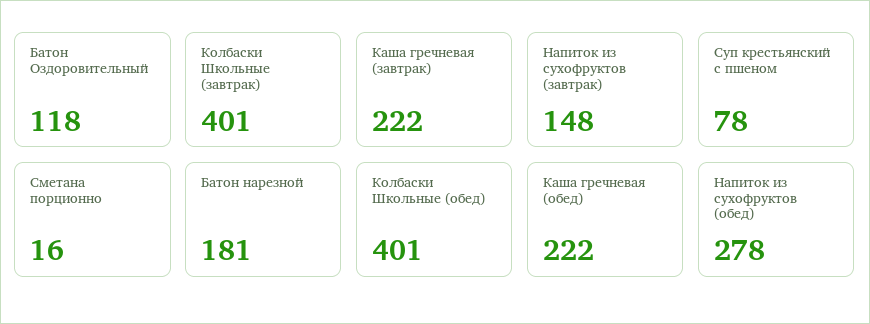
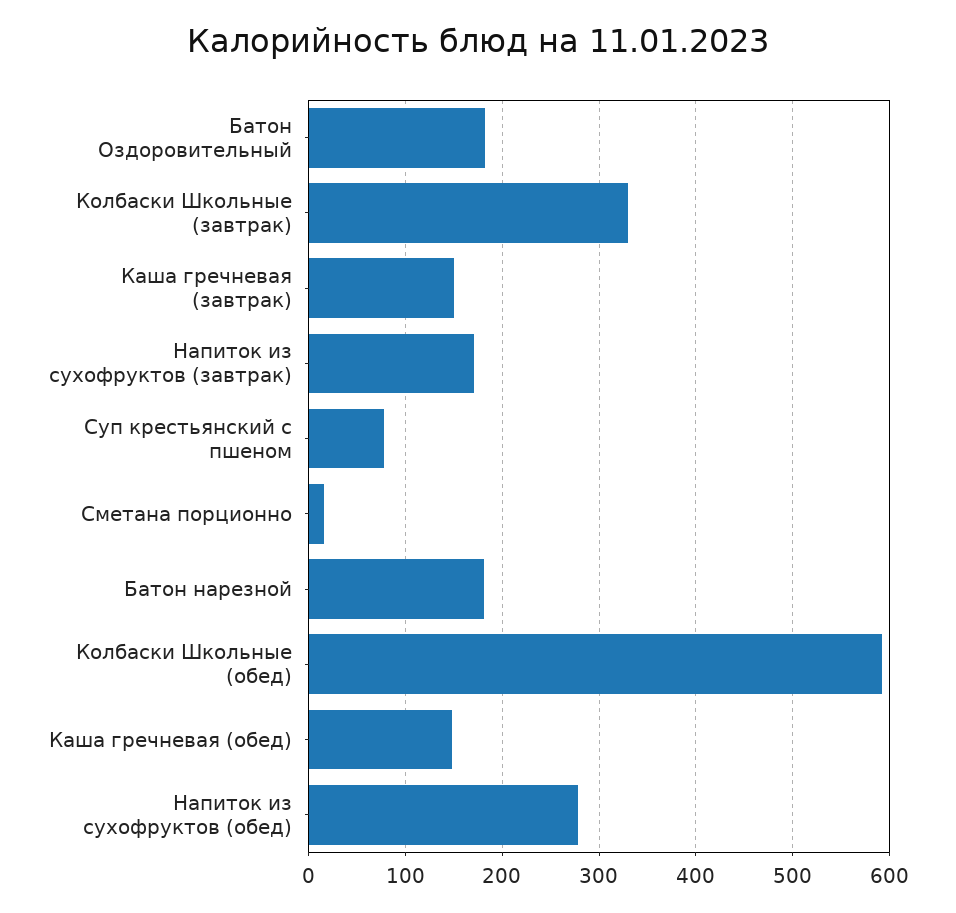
  {
-   "Батон Оздоровительный": 118,
+   "Батон Оздоровительный": 180,
-   "Колбаски Школьные (завтрак)": 401,
+   "Колбаски Школьные (завтрак)": 330,
-   "Каша гречневая (завтрак)": 222,
+   "Каша гречневая (завтрак)": 150,
-   "Напиток из сухофруктов (завтрак)": 148,
+   "Напиток из сухофруктов (завтрак)": 170,
    "Суп крестьянский с пшеном": 78,
    "Сметана порционно": 16,
    "Батон нарезной": 181,
-   "Колбаски Школьные (обед)": 401,
+   "Колбаски Школьные (обед)": 590,
-   "Каша гречневая (обед)": 222,
+   "Каша гречневая (обед)": 150,
    "Напиток из сухофруктов (обед)": 278
  }

